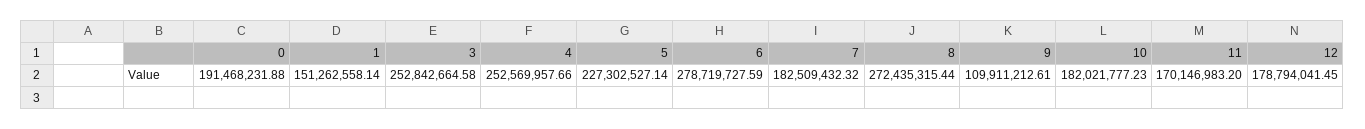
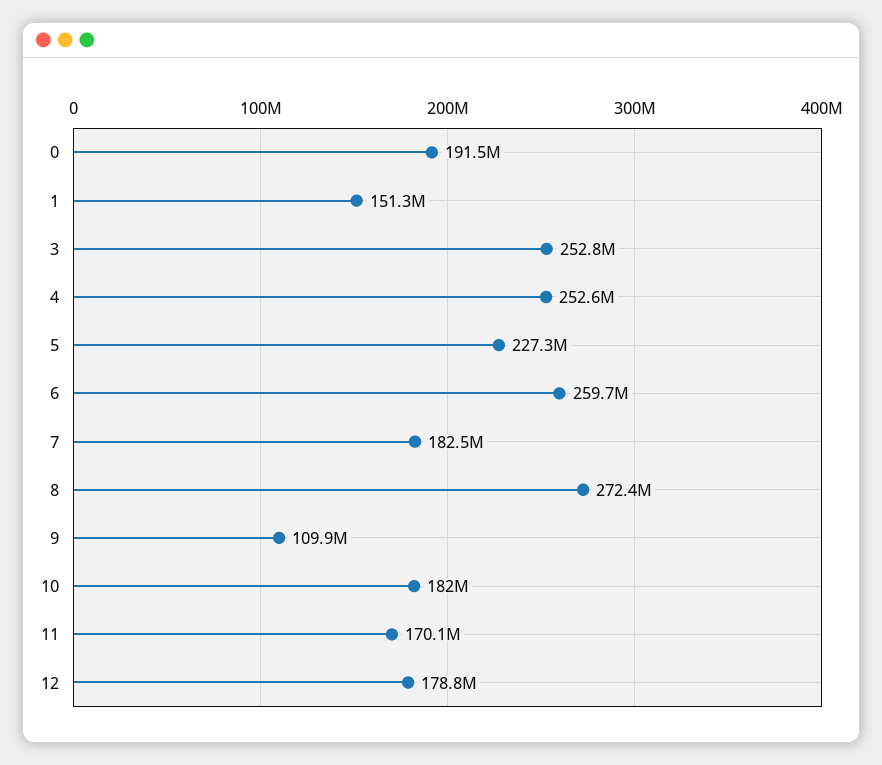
  {
    "0": 191468231.88,
    "1": 151262558.14,
    "3": 252842664.58,
    "4": 252569957.66,
    "5": 227302527.14,
-   "6": 278719727.59,
+   "6": 259700000,
    "7": 182509432.32,
    "8": 272435315.44,
    "9": 109911212.61,
    "10": 182021777.23,
    "11": 170146983.2,
    "12": 178794041.45
  }

